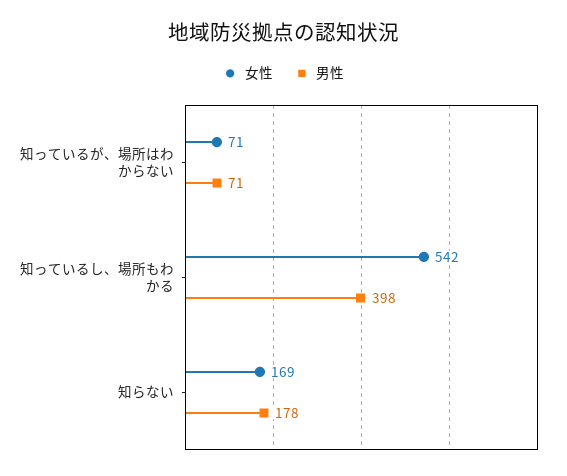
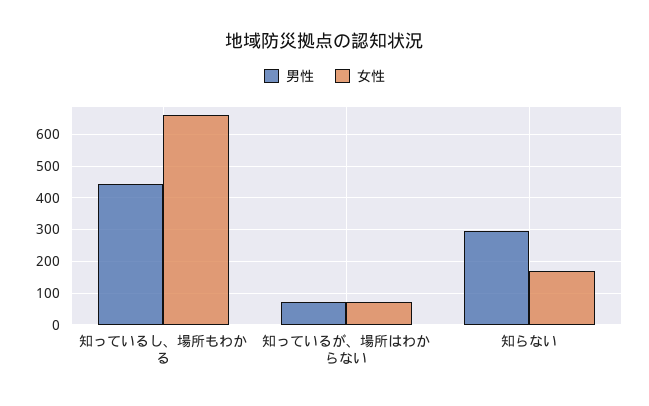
  {
    "女性": {
      "知っているが、場所はわからない": 71,
-     "知っているし、場所もわかる": 542,
+     "知っているし、場所もわかる": 660,
      "知らない": 169
    },
    "男性": {
      "知っているが、場所はわからない": 71,
-     "知っているし、場所もわかる": 398,
+     "知っているし、場所もわかる": 440,
-     "知らない": 178
+     "知らない": 300
    }
  }

